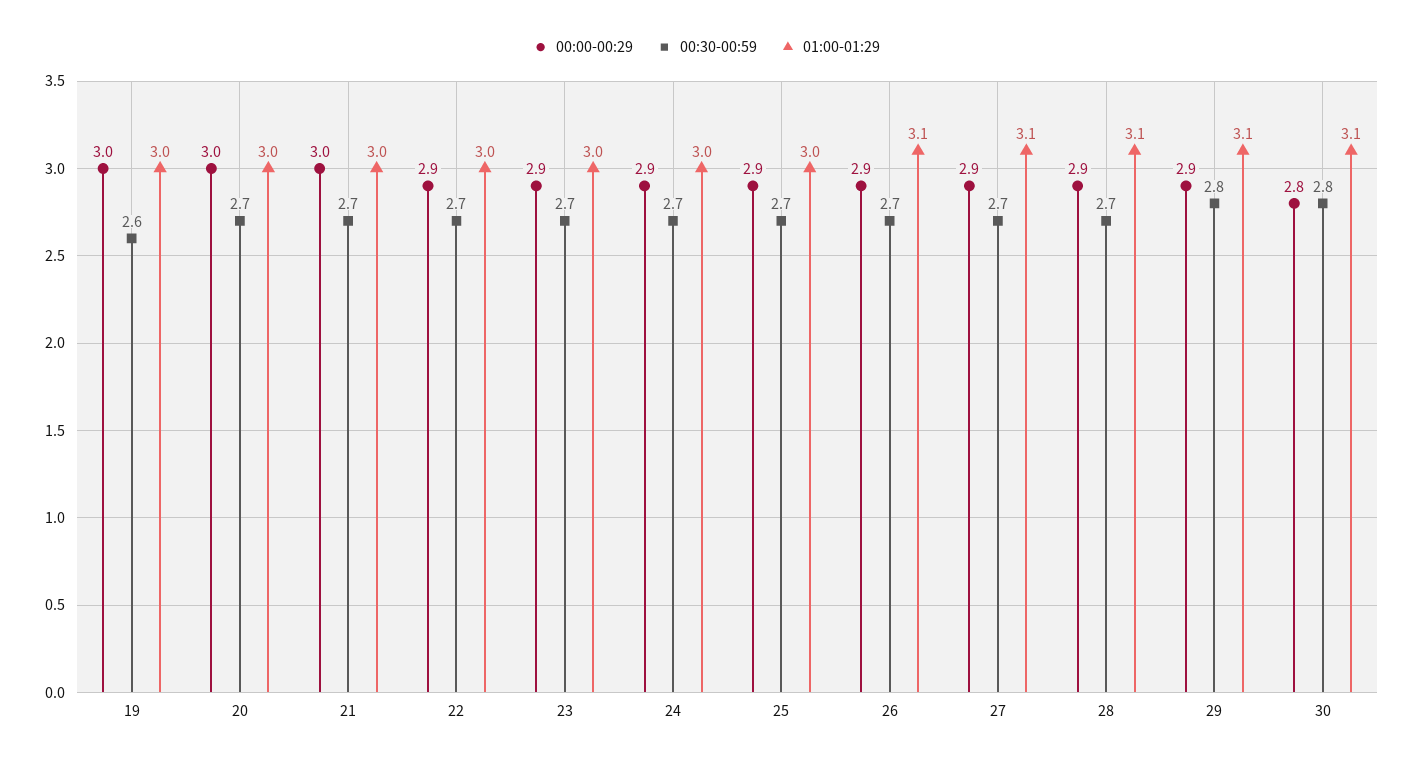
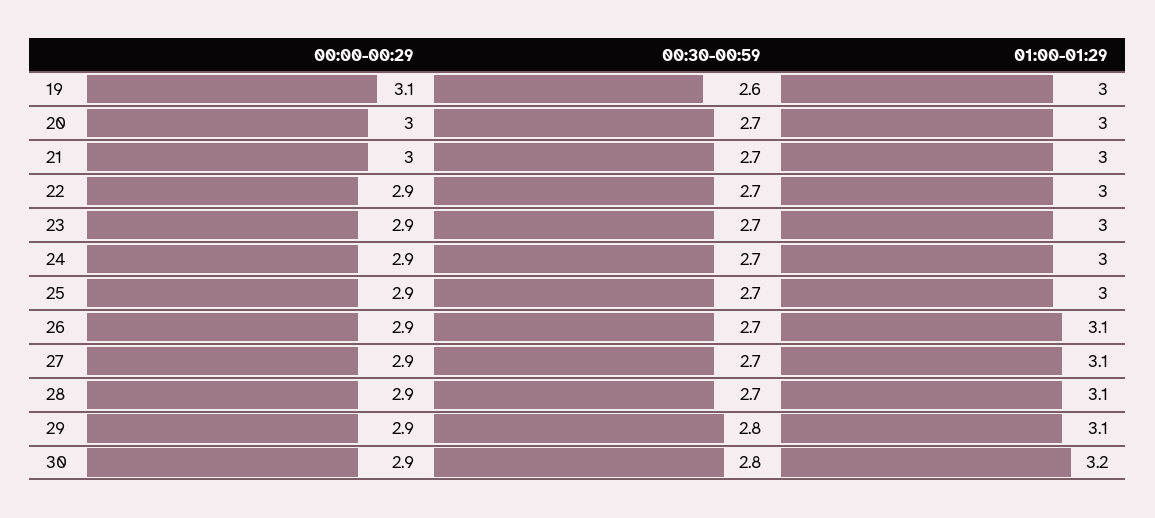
  {
    "00:00-00:29": {
-     "19": 3,
+     "19": 3.1,
      "20": 3,
      "21": 3,
      "22": 2.9,
      "23": 2.9,
      "24": 2.9,
      "25": 2.9,
      "26": 2.9,
      "27": 2.9,
      "28": 2.9,
      "29": 2.9,
-     "30": 2.8
+     "30": 2.9
    },
    "00:30-00:59": {
      "19": 2.6,
      "20": 2.7,
      "21": 2.7,
      "22": 2.7,
      "23": 2.7,
      "24": 2.7,
      "25": 2.7,
      "26": 2.7,
      "27": 2.7,
      "28": 2.7,
      "29": 2.8,
      "30": 2.8
    },
    "01:00-01:29": {
      "19": 3,
      "20": 3,
      "21": 3,
      "22": 3,
      "23": 3,
      "24": 3,
      "25": 3,
      "26": 3.1,
      "27": 3.1,
      "28": 3.1,
      "29": 3.1,
-     "30": 3.1
+     "30": 3.2
    }
  }

